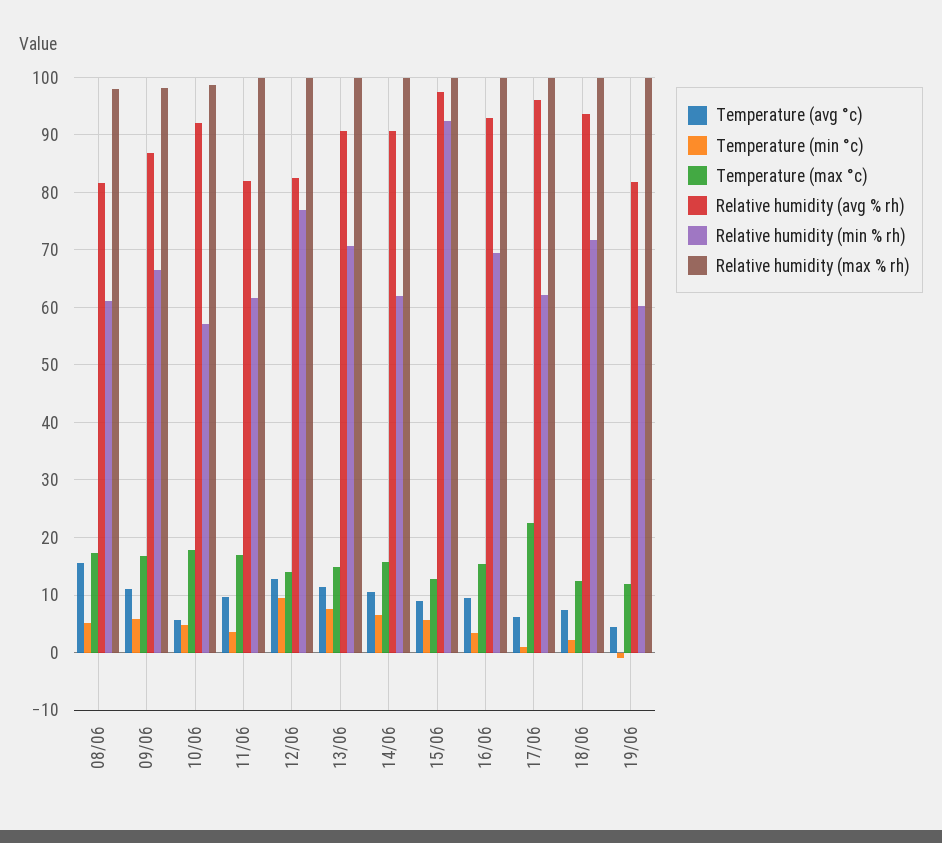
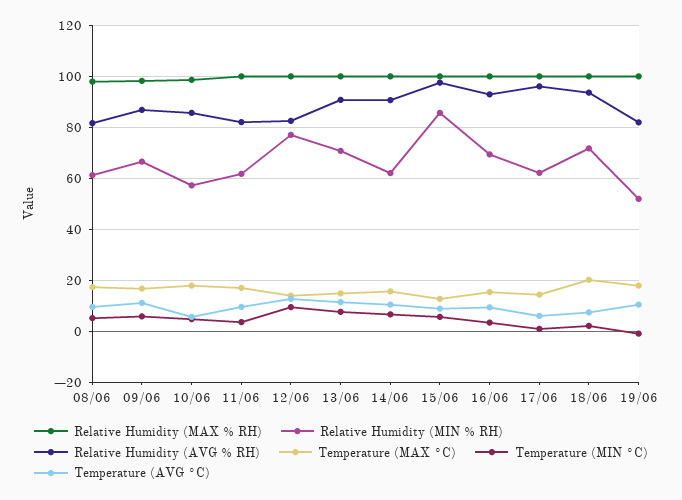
  {
    "Temperature (avg °c)": {
-     "08/06": 16,
+     "08/06": 10,
      "09/06": 12,
      "10/06": 6,
      "11/06": 10,
      "12/06": 12,
      "13/06": 12,
      "14/06": 10,
      "15/06": 8,
      "16/06": 10,
      "17/06": 6,
      "18/06": 8,
-     "19/06": 4
+     "19/06": 10
    },
    "Temperature (min °c)": {
      "08/06": 6,
      "09/06": 6,
      "10/06": 4,
      "11/06": 4,
      "12/06": 10,
      "13/06": 8,
      "14/06": 6,
      "15/06": 6,
      "16/06": 4,
      "17/06": 2,
      "18/06": 2,
      "19/06": 0
    },
    "Temperature (max °c)": {
      "08/06": 18,
      "09/06": 16,
      "10/06": 18,
      "11/06": 18,
      "12/06": 14,
      "13/06": 14,
      "14/06": 16,
      "15/06": 12,
      "16/06": 16,
-     "17/06": 22,
+     "17/06": 15,
-     "18/06": 12,
+     "18/06": 20,
-     "19/06": 12
+     "19/06": 17.5
    },
    "Relative humidity (avg % rh)": {
      "08/06": 82,
      "09/06": 86,
-     "10/06": 92,
+     "10/06": 85,
      "11/06": 82,
      "12/06": 82,
      "13/06": 90,
      "14/06": 90,
      "15/06": 98,
      "16/06": 92,
      "17/06": 96,
      "18/06": 94,
      "19/06": 82
    },
    "Relative humidity (min % rh)": {
      "08/06": 62,
      "09/06": 66,
      "10/06": 58,
      "11/06": 62,
      "12/06": 78,
      "13/06": 70,
      "14/06": 62,
-     "15/06": 92,
+     "15/06": 85,
      "16/06": 70,
      "17/06": 62,
      "18/06": 72,
-     "19/06": 60
+     "19/06": 52.5
    },
    "Relative humidity (max % rh)": {
      "08/06": 98,
      "09/06": 98,
      "10/06": 98,
      "11/06": 100,
      "12/06": 100,
      "13/06": 100,
      "14/06": 100,
      "15/06": 100,
      "16/06": 100,
      "17/06": 100,
      "18/06": 100,
      "19/06": 100
    }
  }

